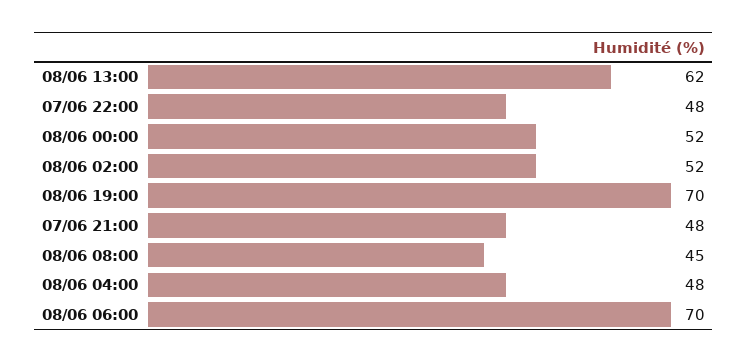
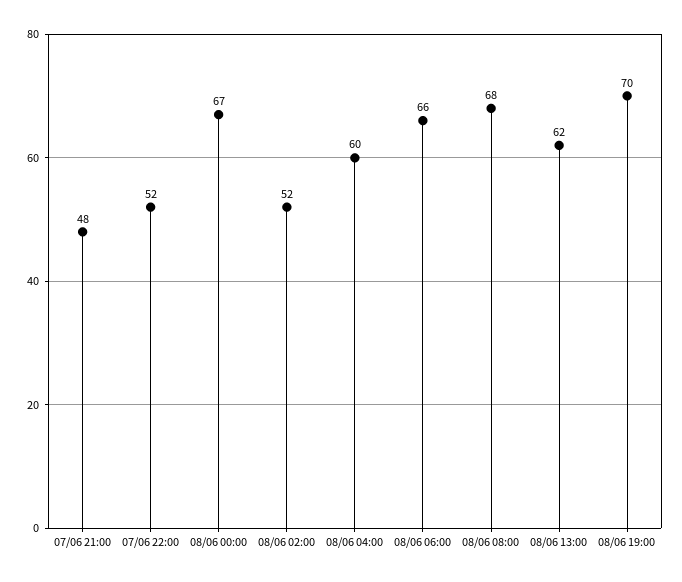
  {
    "08/06 13:00": 62,
-   "07/06 22:00": 48,
+   "07/06 22:00": 52,
-   "08/06 00:00": 52,
+   "08/06 00:00": 67,
    "08/06 02:00": 52,
    "08/06 19:00": 70,
    "07/06 21:00": 48,
-   "08/06 08:00": 45,
+   "08/06 08:00": 68,
-   "08/06 04:00": 48,
+   "08/06 04:00": 60,
-   "08/06 06:00": 70
+   "08/06 06:00": 66
  }

